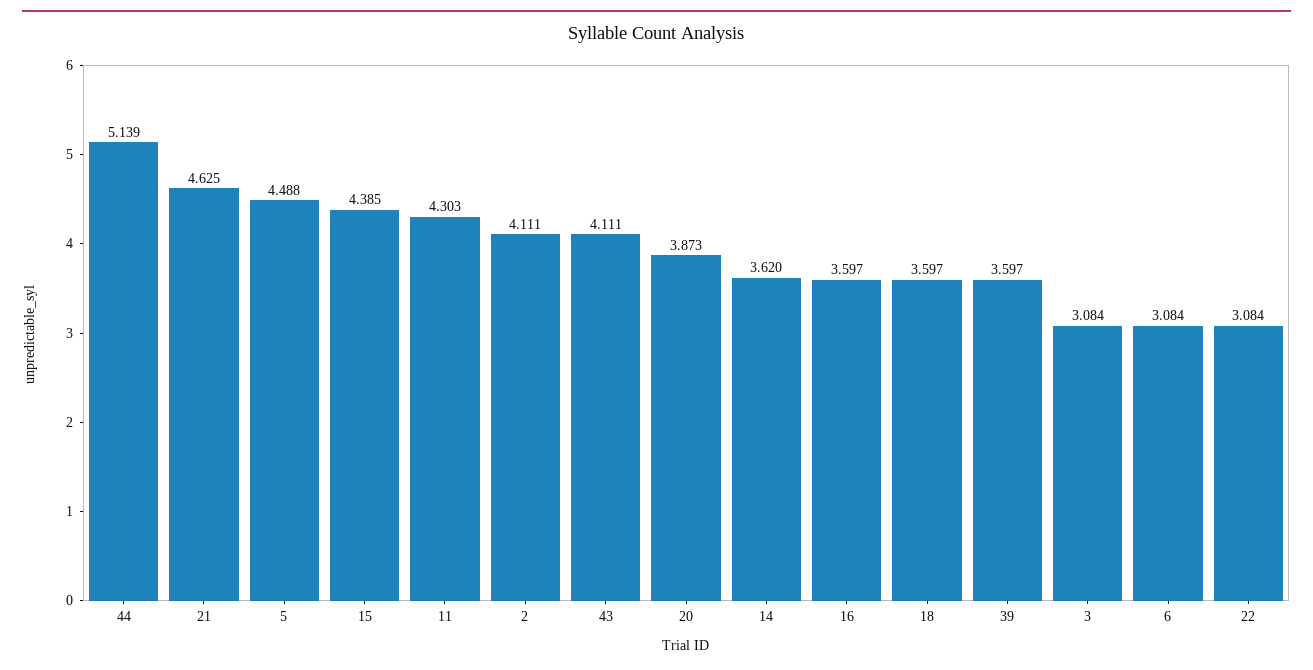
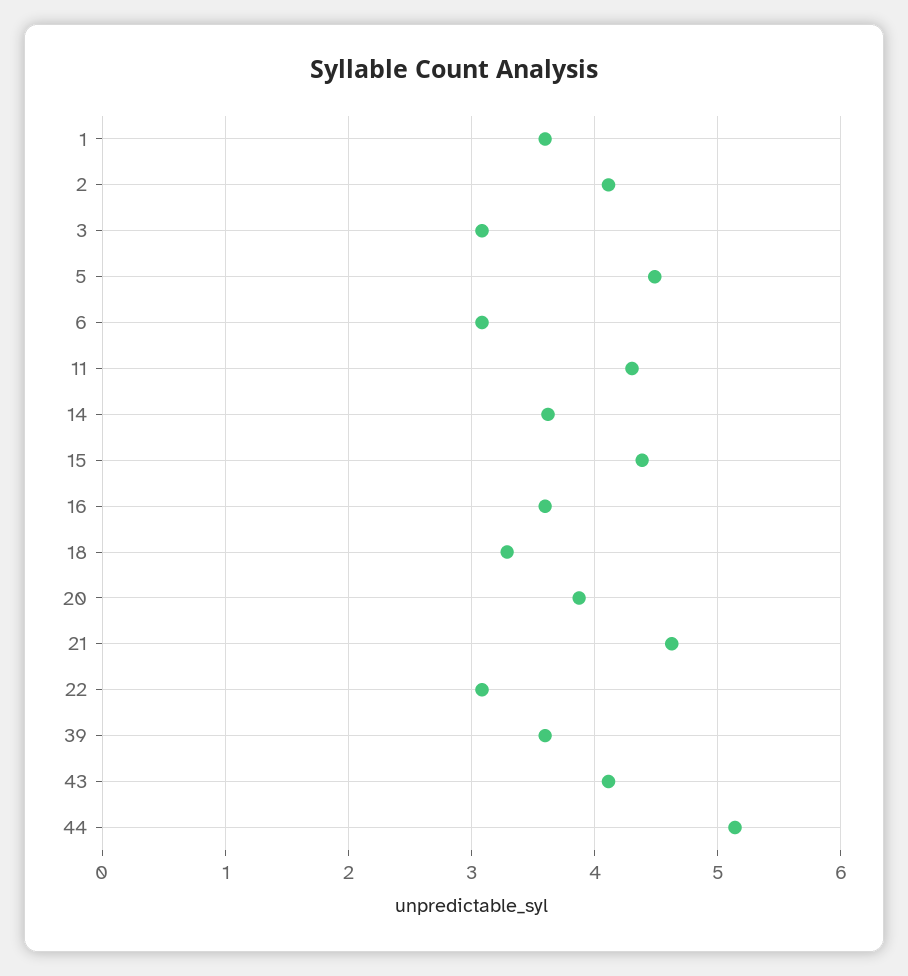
  {
    "44": 5.139,
    "21": 4.625,
    "5": 4.488,
    "15": 4.385,
    "11": 4.303,
    "2": 4.111,
    "43": 4.111,
    "20": 3.873,
    "14": 3.62,
    "16": 3.597,
-   "18": 3.597,
+   "18": 3.3,
    "39": 3.597,
    "3": 3.084,
    "6": 3.084,
-   "22": 3.084
+   "22": 3.084,
+   "1": 3.6
  }

